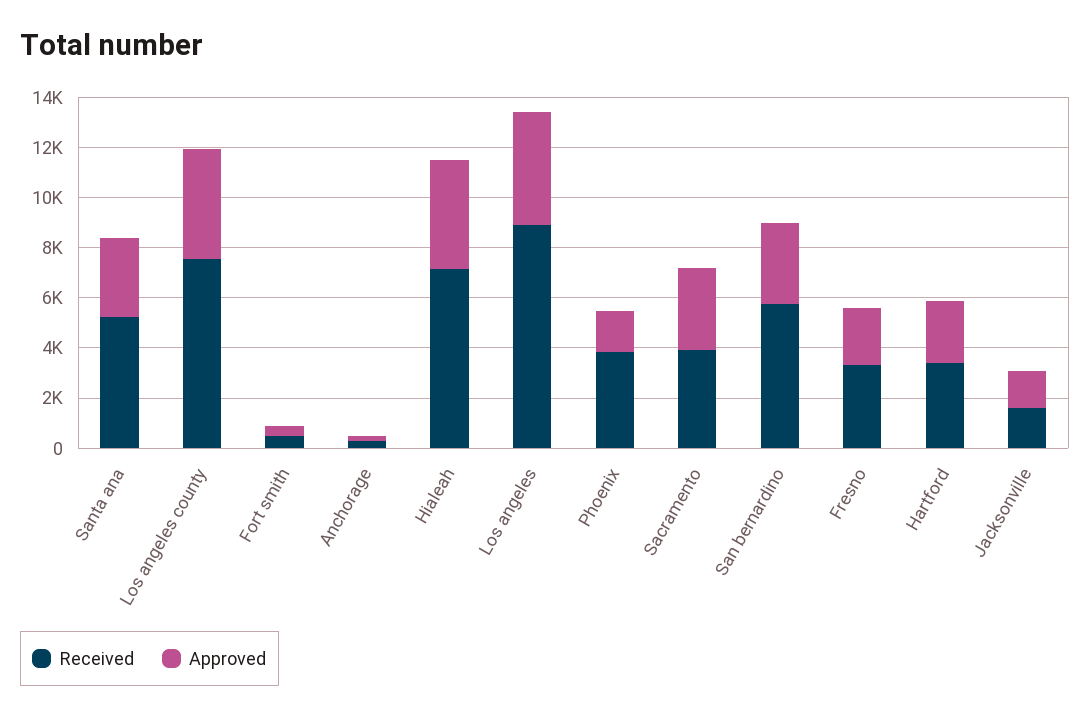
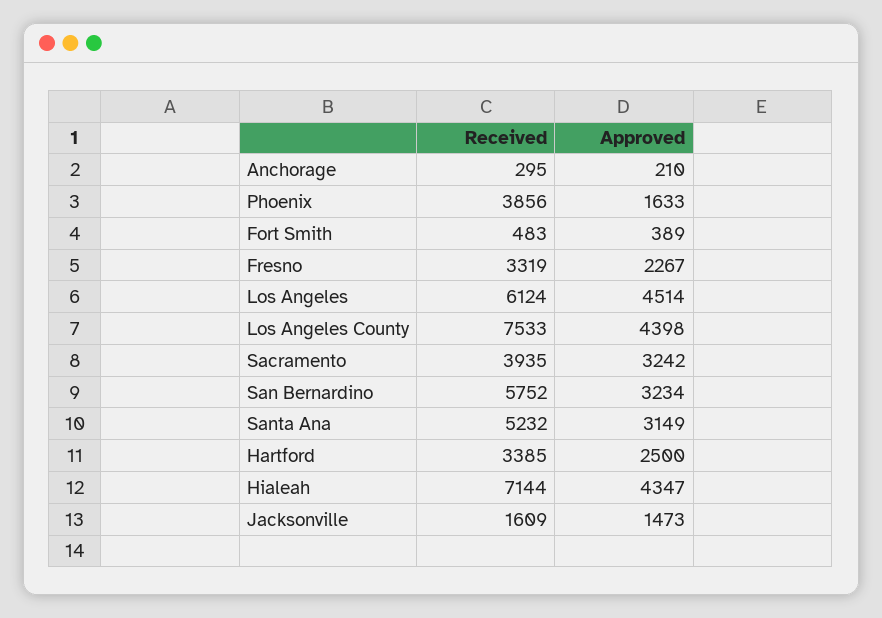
  {
    "Received": {
      "Santa ana": 5232,
      "Los angeles county": 7533,
      "Fort smith": 483,
      "Anchorage": 295,
      "Hialeah": 7144,
-     "Los angeles": 9000,
+     "Los angeles": 6124,
      "Phoenix": 3856,
      "Sacramento": 3935,
      "San bernardino": 5752,
      "Fresno": 3319,
      "Hartford": 3385,
      "Jacksonville": 1609
    },
    "Approved": {
      "Santa ana": 3149,
      "Los angeles county": 4398,
      "Fort smith": 389,
      "Anchorage": 210,
      "Hialeah": 4347,
      "Los angeles": 4514,
      "Phoenix": 1633,
      "Sacramento": 3242,
      "San bernardino": 3234,
      "Fresno": 2267,
      "Hartford": 2500,
      "Jacksonville": 1473
    }
  }

